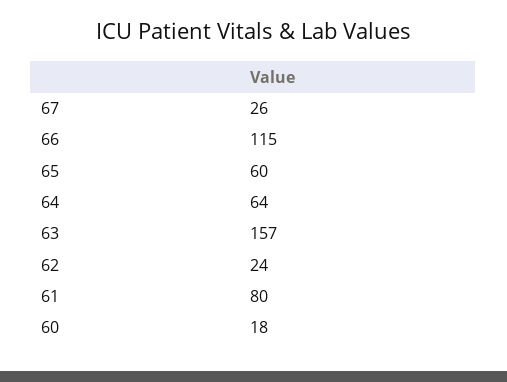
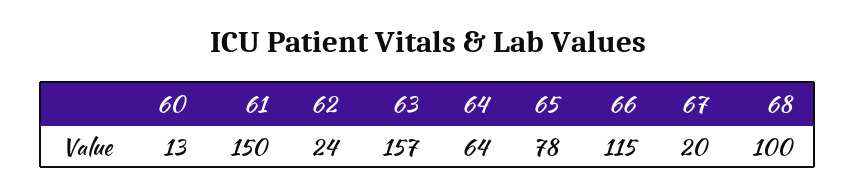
  {
-   "67": 26,
+   "67": 20,
    "66": 115,
-   "65": 60,
+   "65": 78,
    "64": 64,
    "63": 157,
    "62": 24,
-   "61": 80,
+   "61": 150,
-   "60": 18
+   "60": 13,
+   "68": 100
  }

